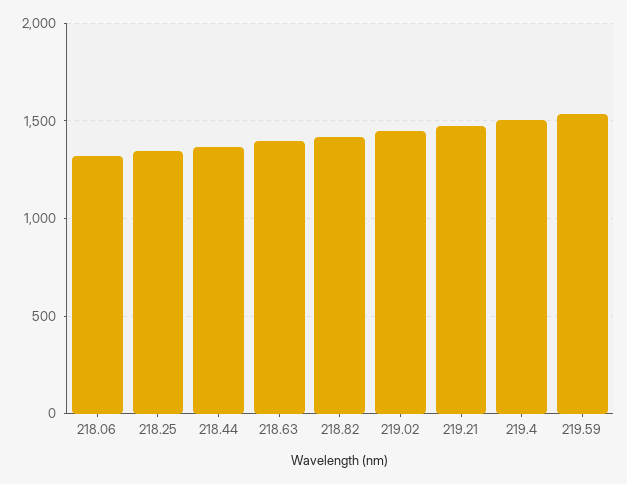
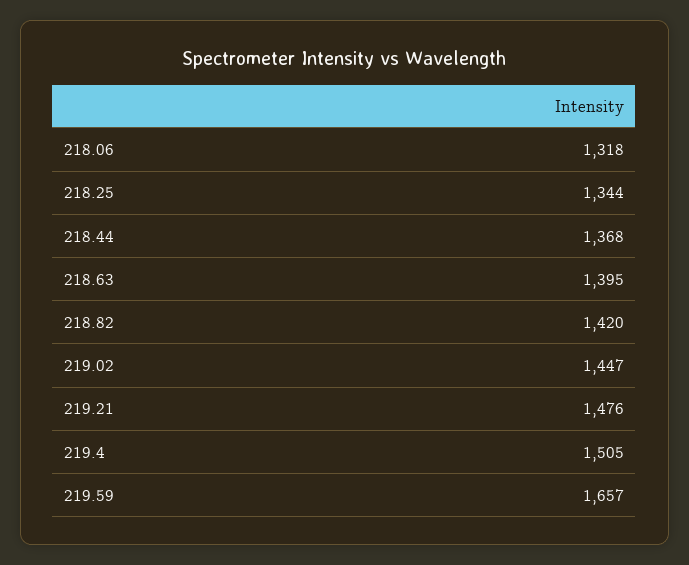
  {
    "218.06": 1318,
    "218.25": 1344,
    "218.44": 1368,
    "218.63": 1395,
    "218.82": 1420,
    "219.02": 1447,
    "219.21": 1476,
    "219.4": 1505,
-   "219.59": 1550
+   "219.59": 1657
  }

